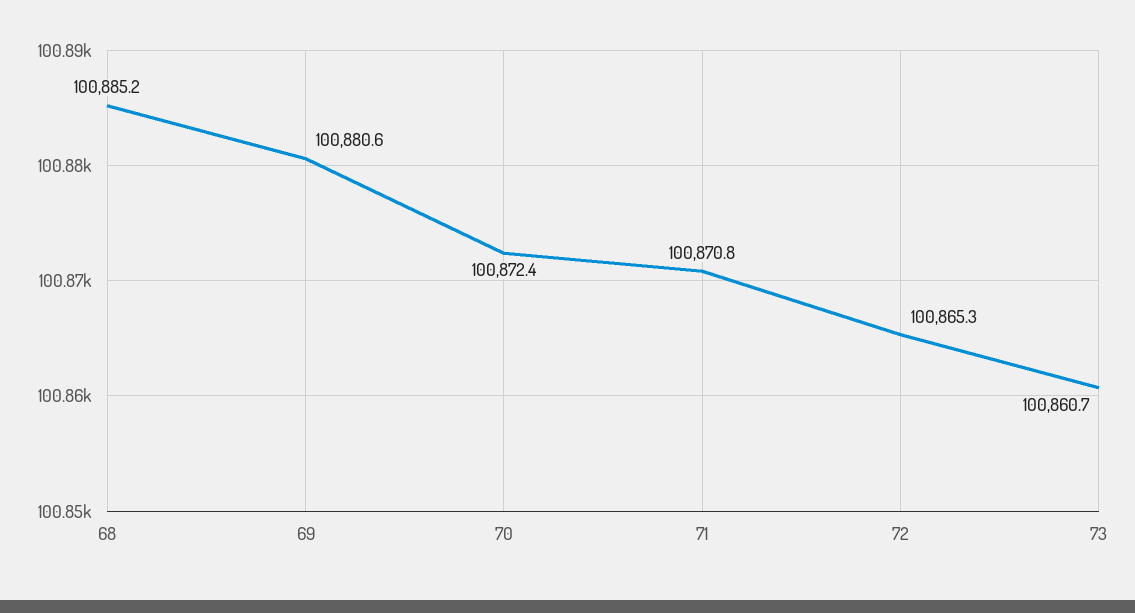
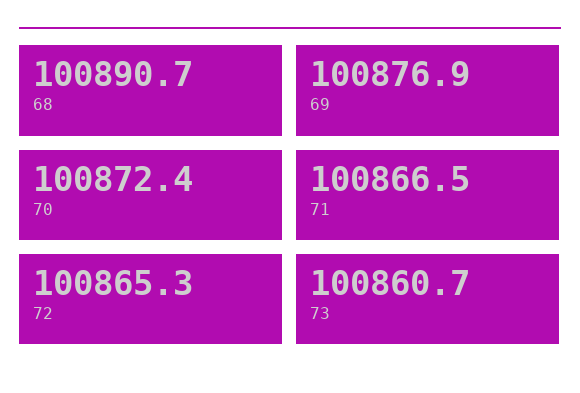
  {
-   "68": 100885.2,
+   "68": 100890.7,
-   "69": 100880.6,
+   "69": 100876.9,
    "70": 100872.4,
-   "71": 100870.8,
+   "71": 100866.5,
    "72": 100865.3,
    "73": 100860.7
  }

